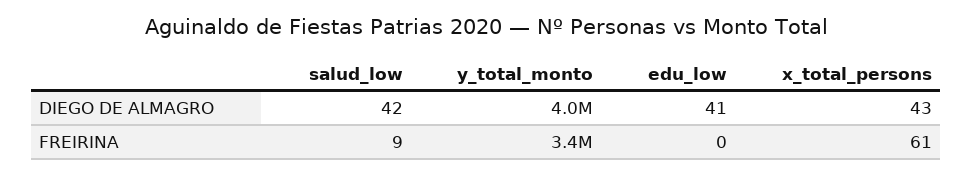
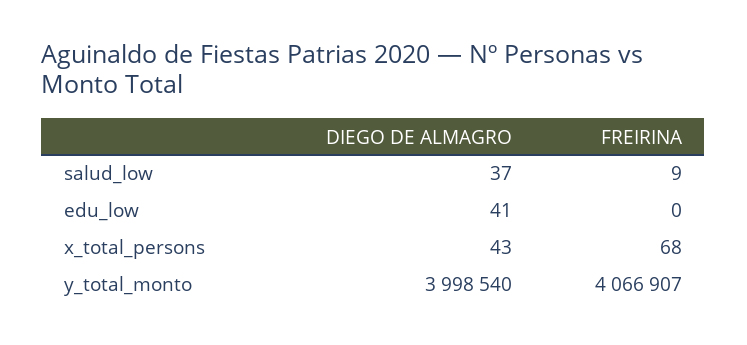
  {
    "salud_low": {
-     "DIEGO DE ALMAGRO": 42,
+     "DIEGO DE ALMAGRO": 37,
      "FREIRINA": 9
    },
    "y_total_monto": {
      "DIEGO DE ALMAGRO": 3998540,
-     "FREIRINA": 3400000
+     "FREIRINA": 4066907
    },
    "edu_low": {
      "DIEGO DE ALMAGRO": 41,
      "FREIRINA": 0
    },
    "x_total_persons": {
      "DIEGO DE ALMAGRO": 43,
-     "FREIRINA": 61
+     "FREIRINA": 68
    }
  }

